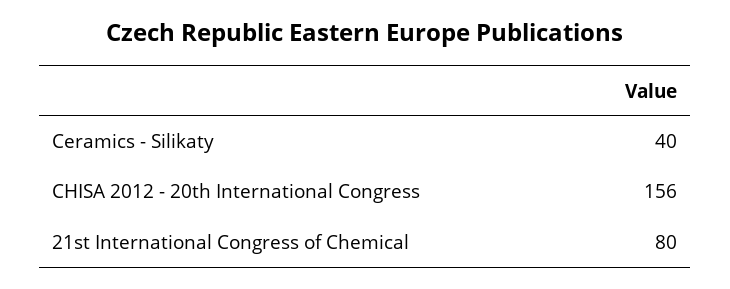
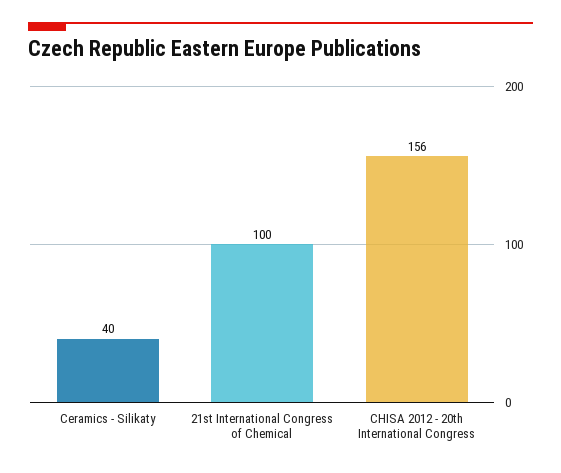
  {
    "Ceramics - Silikaty": 40,
    "CHISA 2012 - 20th International Congress": 156,
-   "21st International Congress of Chemical": 80
+   "21st International Congress of Chemical": 100
  }

